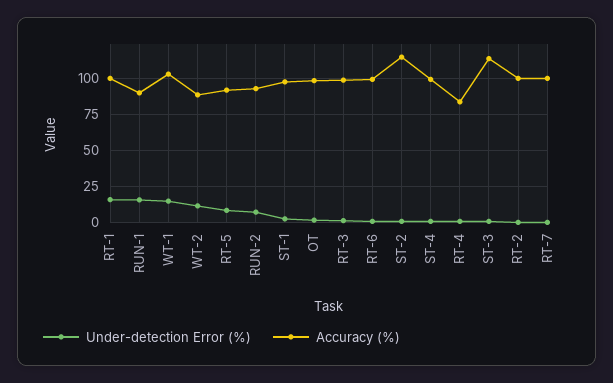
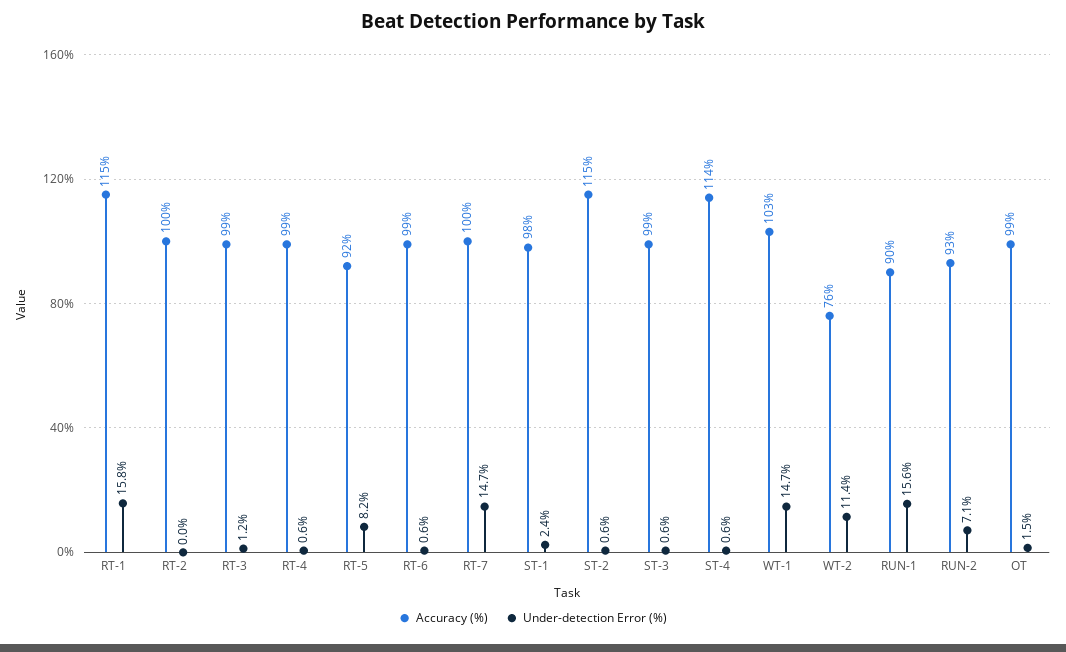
  {
    "Under-detection Error (%)": {
      "RT-1": 15.8,
      "RUN-1": 15.6,
      "WT-1": 14.7,
      "WT-2": 11.4,
      "RT-5": 8.2,
      "RUN-2": 7.1,
      "ST-1": 2.4,
      "OT": 1.5,
      "RT-3": 1.2,
      "RT-6": 0.6,
      "ST-2": 0.6,
      "ST-4": 0.6,
      "RT-4": 0.6,
      "ST-3": 0.6,
      "RT-2": 0,
-     "RT-7": 0
+     "RT-7": 14.7
    },
    "Accuracy (%)": {
-     "RT-1": 100,
+     "RT-1": 115,
      "RUN-1": 90,
      "WT-1": 103,
-     "WT-2": 90,
+     "WT-2": 76,
      "RT-5": 92,
      "RUN-2": 93,
      "ST-1": 98,
      "OT": 99,
      "RT-3": 99,
      "RT-6": 99,
      "ST-2": 115,
-     "ST-4": 100,
+     "ST-4": 114,
-     "RT-4": 85,
+     "RT-4": 99,
-     "ST-3": 115,
+     "ST-3": 99,
      "RT-2": 100,
      "RT-7": 100
    }
  }

